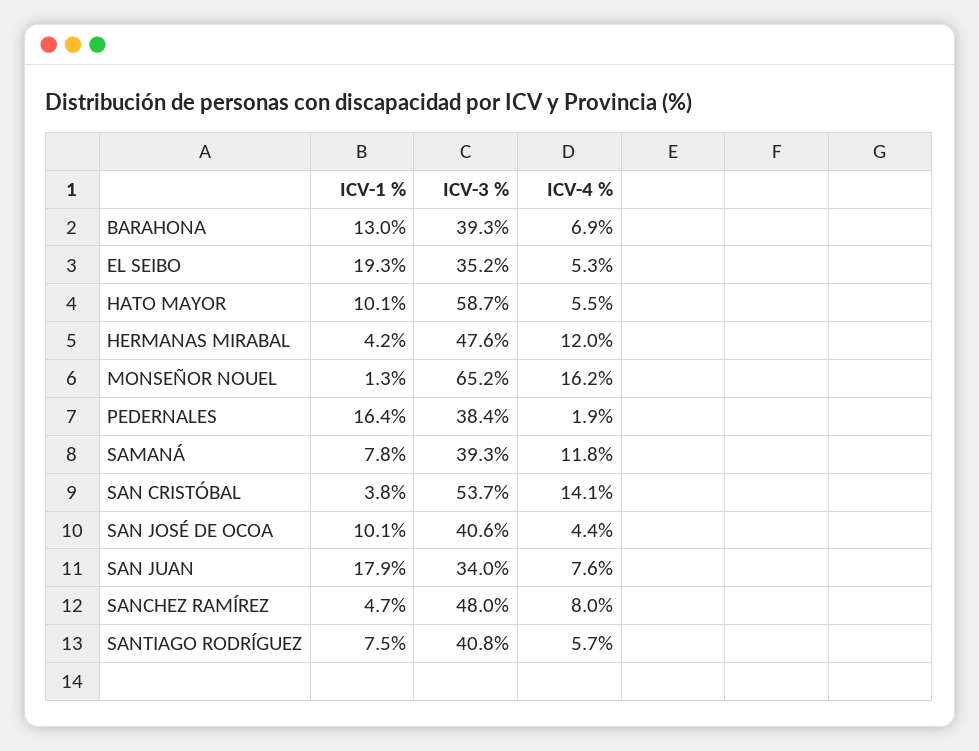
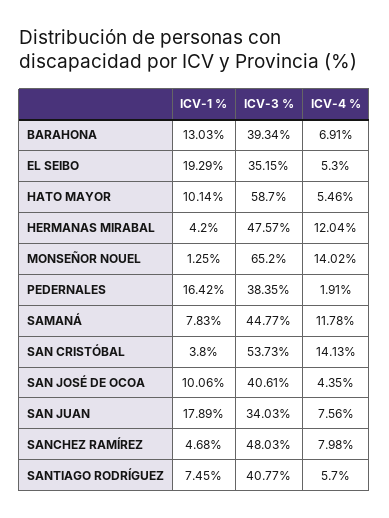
  {
    "ICV-1 %": {
      "BARAHONA": 13.03,
      "EL SEIBO": 19.29,
      "HATO MAYOR": 10.14,
      "HERMANAS MIRABAL": 4.2,
      "MONSEÑOR NOUEL": 1.25,
      "PEDERNALES": 16.42,
      "SAMANÁ": 7.83,
      "SAN CRISTÓBAL": 3.8,
      "SAN JOSÉ DE OCOA": 10.06,
      "SAN JUAN": 17.89,
      "SANCHEZ RAMÍREZ": 4.68,
      "SANTIAGO RODRÍGUEZ": 7.45
    },
    "ICV-3 %": {
      "BARAHONA": 39.34,
      "EL SEIBO": 35.15,
      "HATO MAYOR": 58.7,
      "HERMANAS MIRABAL": 47.57,
      "MONSEÑOR NOUEL": 65.2,
      "PEDERNALES": 38.35,
-     "SAMANÁ": 39.3,
+     "SAMANÁ": 44.77,
      "SAN CRISTÓBAL": 53.73,
      "SAN JOSÉ DE OCOA": 40.61,
      "SAN JUAN": 34.03,
      "SANCHEZ RAMÍREZ": 48.03,
      "SANTIAGO RODRÍGUEZ": 40.77
    },
    "ICV-4 %": {
      "BARAHONA": 6.91,
      "EL SEIBO": 5.3,
      "HATO MAYOR": 5.46,
      "HERMANAS MIRABAL": 12.04,
-     "MONSEÑOR NOUEL": 16.2,
+     "MONSEÑOR NOUEL": 14.02,
      "PEDERNALES": 1.91,
      "SAMANÁ": 11.78,
      "SAN CRISTÓBAL": 14.13,
      "SAN JOSÉ DE OCOA": 4.35,
      "SAN JUAN": 7.56,
      "SANCHEZ RAMÍREZ": 7.98,
      "SANTIAGO RODRÍGUEZ": 5.7
    }
  }

